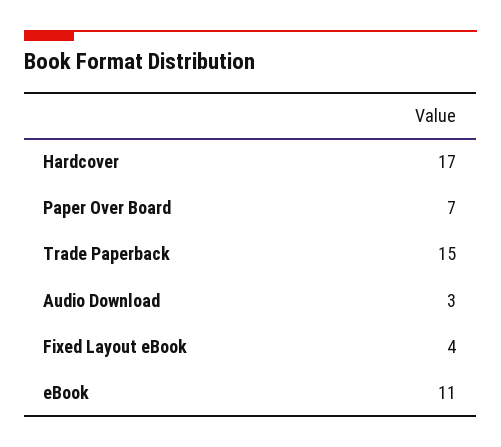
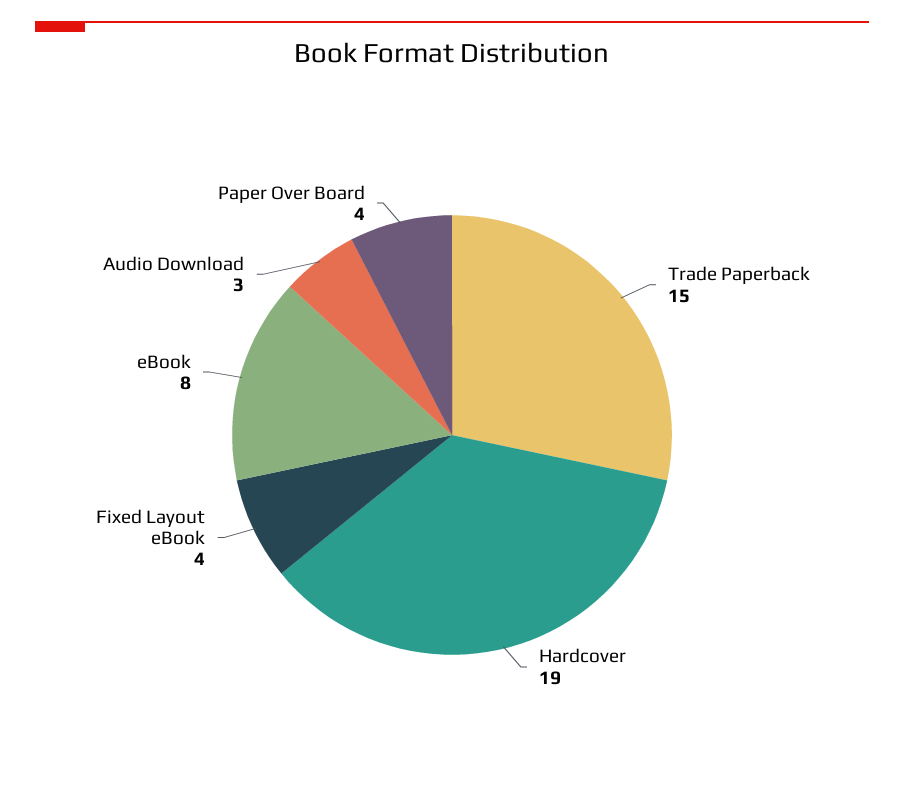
  {
-   "Hardcover": 17,
+   "Hardcover": 19,
-   "Paper Over Board": 7,
+   "Paper Over Board": 4,
    "Trade Paperback": 15,
    "Audio Download": 3,
    "Fixed Layout eBook": 4,
-   "eBook": 11
+   "eBook": 8
  }

